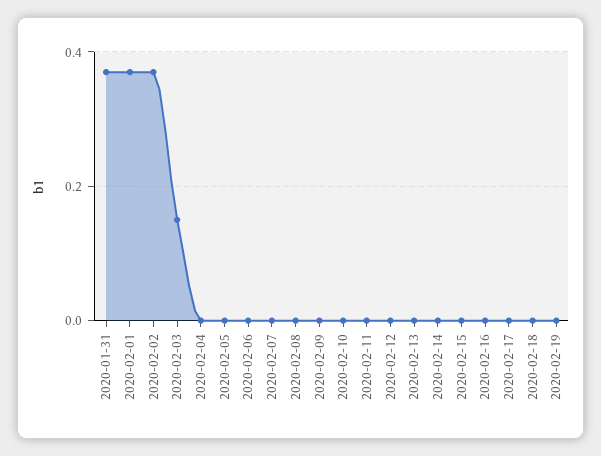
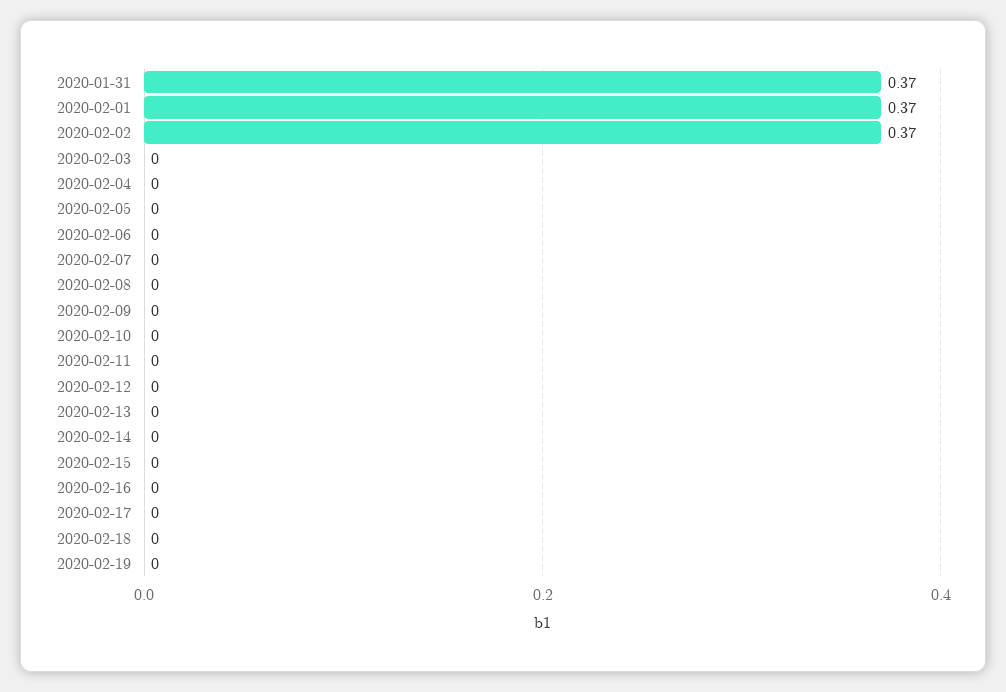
  {
    "2020-01-31": 0.37,
    "2020-02-01": 0.37,
    "2020-02-02": 0.37,
-   "2020-02-03": 0.15,
+   "2020-02-03": 0,
    "2020-02-04": 0,
    "2020-02-05": 0,
    "2020-02-06": 0,
    "2020-02-07": 0,
    "2020-02-08": 0,
    "2020-02-09": 0,
    "2020-02-10": 0,
    "2020-02-11": 0,
    "2020-02-12": 0,
    "2020-02-13": 0,
    "2020-02-14": 0,
    "2020-02-15": 0,
    "2020-02-16": 0,
    "2020-02-17": 0,
    "2020-02-18": 0,
    "2020-02-19": 0
  }

